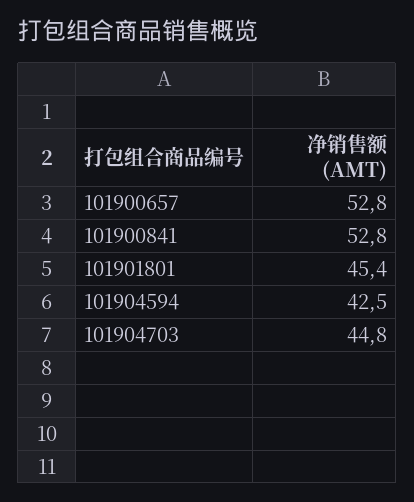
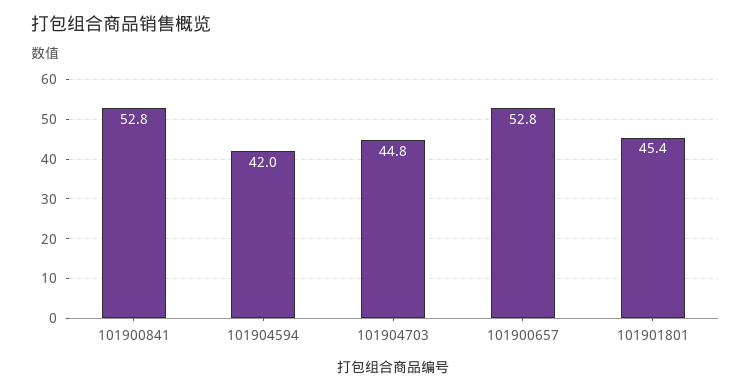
  {
    "101900657": 52.8,
    "101900841": 52.8,
    "101901801": 45.4,
-   "101904594": 42.5,
+   "101904594": 42,
    "101904703": 44.8
  }

